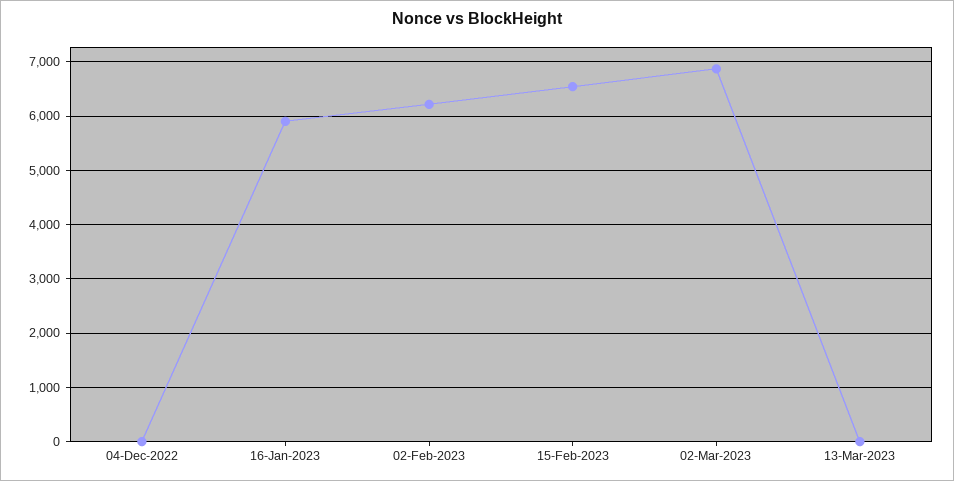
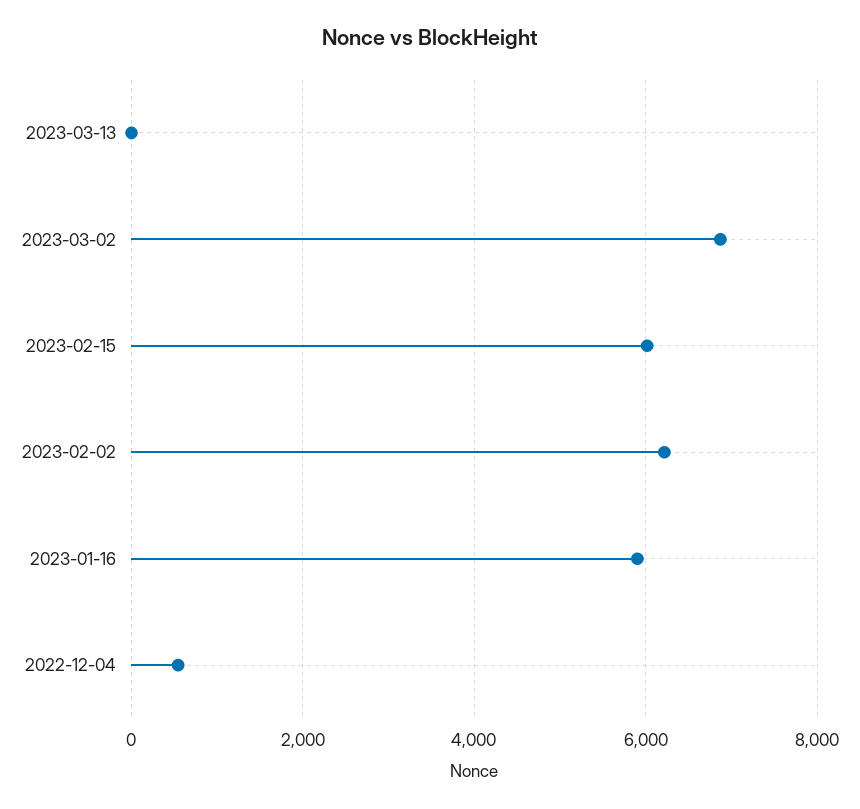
  {
-   "04-Dec-2022": 0,
+   "04-Dec-2022": 600,
    "16-Jan-2023": 6000,
    "02-Feb-2023": 6200,
-   "15-Feb-2023": 6600,
+   "15-Feb-2023": 6000,
    "02-Mar-2023": 6800,
    "13-Mar-2023": 0
  }

